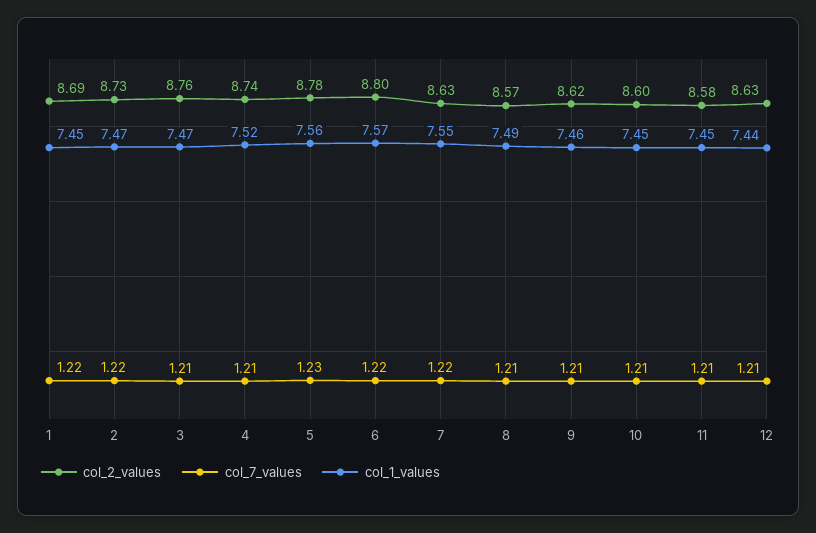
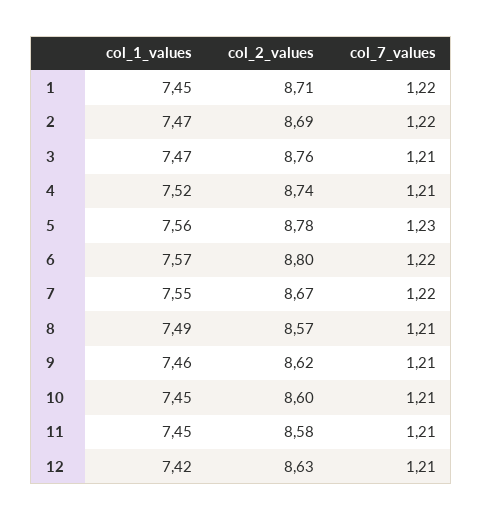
  {
    "col_2_values": {
-     "1": 8.69,
+     "1": 8.71,
-     "2": 8.73,
+     "2": 8.69,
      "3": 8.76,
      "4": 8.74,
      "5": 8.78,
      "6": 8.8,
-     "7": 8.63,
+     "7": 8.67,
      "8": 8.57,
      "9": 8.62,
      "10": 8.6,
      "11": 8.58,
      "12": 8.63
    },
    "col_7_values": {
      "1": 1.22,
      "2": 1.22,
      "3": 1.21,
      "4": 1.21,
      "5": 1.23,
      "6": 1.22,
      "7": 1.22,
      "8": 1.21,
      "9": 1.21,
      "10": 1.21,
      "11": 1.21,
      "12": 1.21
    },
    "col_1_values": {
      "1": 7.45,
      "2": 7.47,
      "3": 7.47,
      "4": 7.52,
      "5": 7.56,
      "6": 7.57,
      "7": 7.55,
      "8": 7.49,
      "9": 7.46,
      "10": 7.45,
      "11": 7.45,
-     "12": 7.44
+     "12": 7.42
    }
  }

